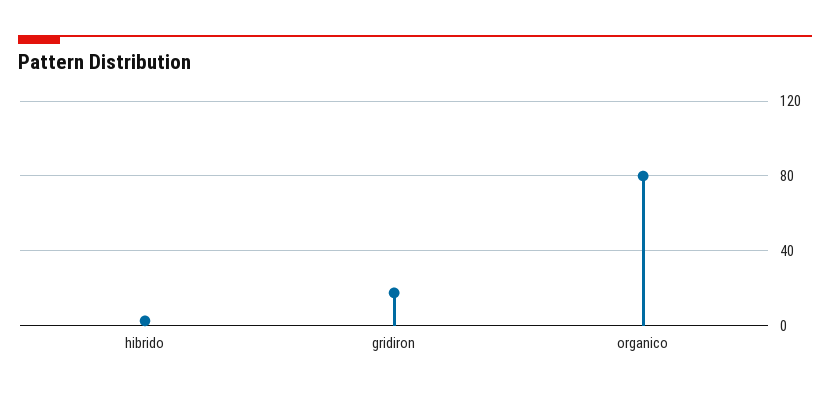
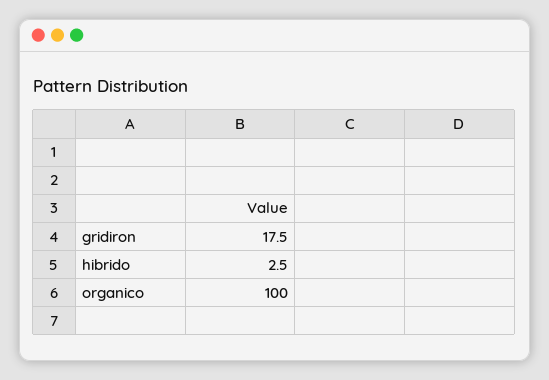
  {
    "hibrido": 2.5,
    "gridiron": 17.5,
-   "organico": 80
+   "organico": 100
  }

